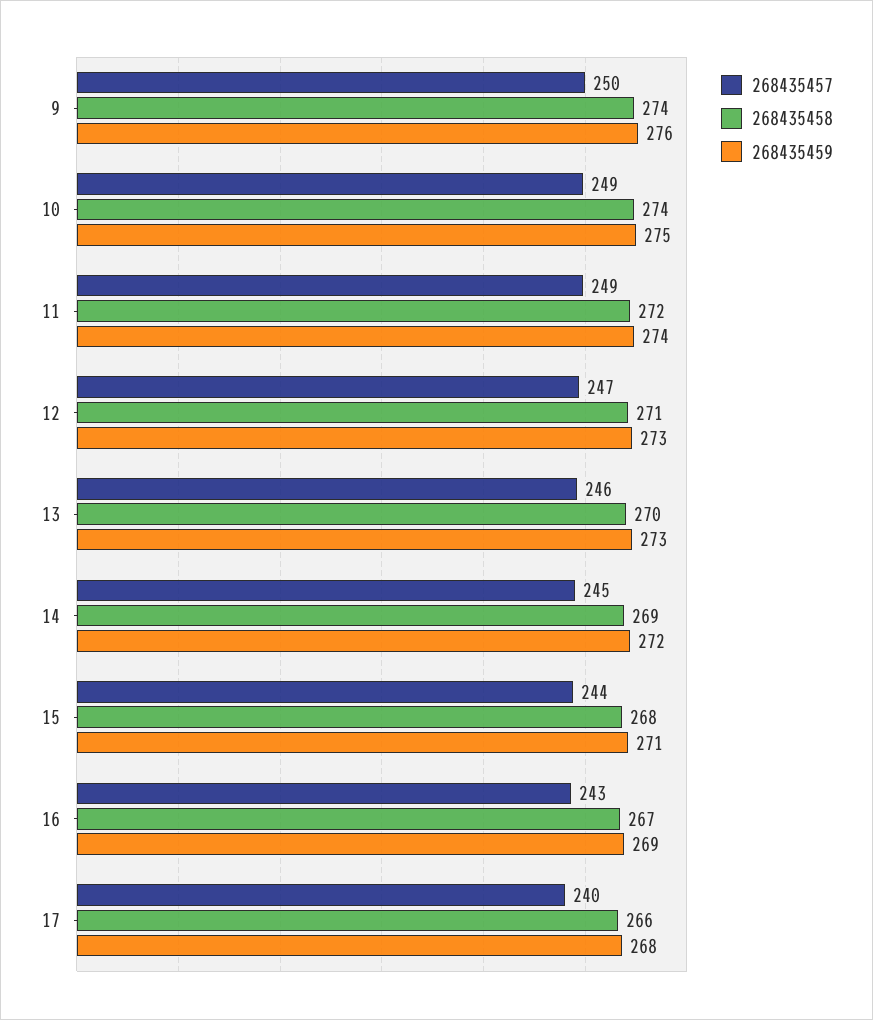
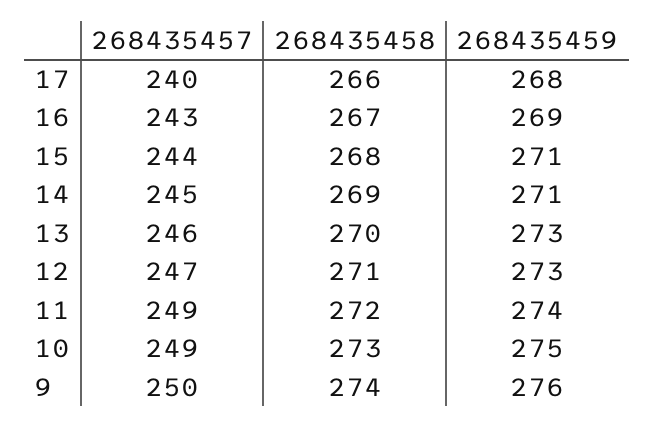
  {
    "268435457": {
      "9": 250,
      "10": 249,
      "11": 249,
      "12": 247,
      "13": 246,
      "14": 245,
      "15": 244,
      "16": 243,
      "17": 240
    },
    "268435458": {
      "9": 274,
-     "10": 274,
+     "10": 273,
      "11": 272,
      "12": 271,
      "13": 270,
      "14": 269,
      "15": 268,
      "16": 267,
      "17": 266
    },
    "268435459": {
      "9": 276,
      "10": 275,
      "11": 274,
      "12": 273,
      "13": 273,
-     "14": 272,
+     "14": 271,
      "15": 271,
      "16": 269,
      "17": 268
    }
  }

